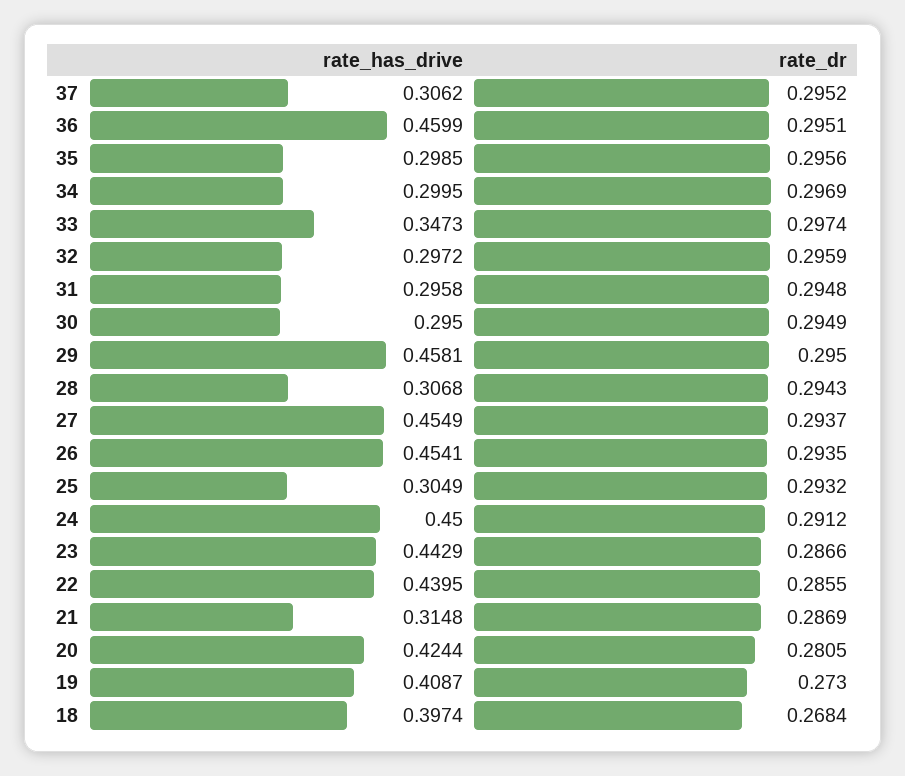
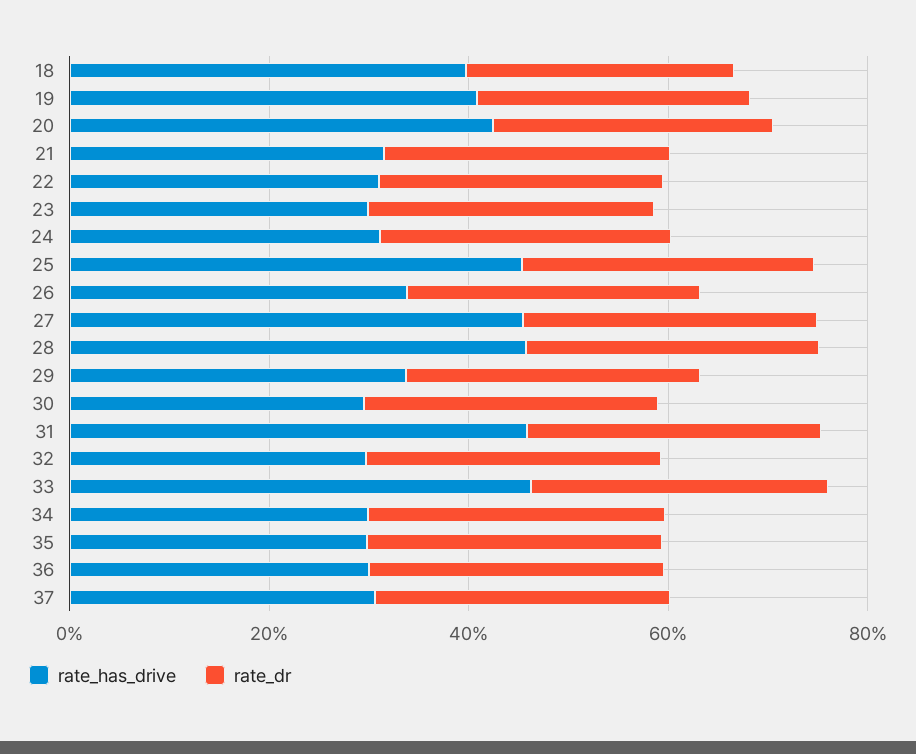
  {
    "rate_has_drive": {
      "37": 0.3062,
-     "36": 0.4599,
+     "36": 0.3,
      "35": 0.2985,
      "34": 0.2995,
-     "33": 0.3473,
+     "33": 0.45,
      "32": 0.2972,
-     "31": 0.2958,
+     "31": 0.45,
      "30": 0.295,
-     "29": 0.4581,
+     "29": 0.35,
-     "28": 0.3068,
+     "28": 0.45,
      "27": 0.4549,
-     "26": 0.4541,
+     "26": 0.35,
-     "25": 0.3049,
+     "25": 0.45,
-     "24": 0.45,
+     "24": 0.3,
-     "23": 0.4429,
+     "23": 0.3,
-     "22": 0.4395,
+     "22": 0.3,
      "21": 0.3148,
      "20": 0.4244,
      "19": 0.4087,
      "18": 0.3974
    },
    "rate_dr": {
      "37": 0.2952,
      "36": 0.2951,
      "35": 0.2956,
      "34": 0.2969,
      "33": 0.2974,
      "32": 0.2959,
      "31": 0.2948,
      "30": 0.2949,
      "29": 0.295,
      "28": 0.2943,
      "27": 0.2937,
      "26": 0.2935,
      "25": 0.2932,
      "24": 0.2912,
      "23": 0.2866,
      "22": 0.2855,
      "21": 0.2869,
      "20": 0.2805,
      "19": 0.273,
      "18": 0.2684
    }
  }

